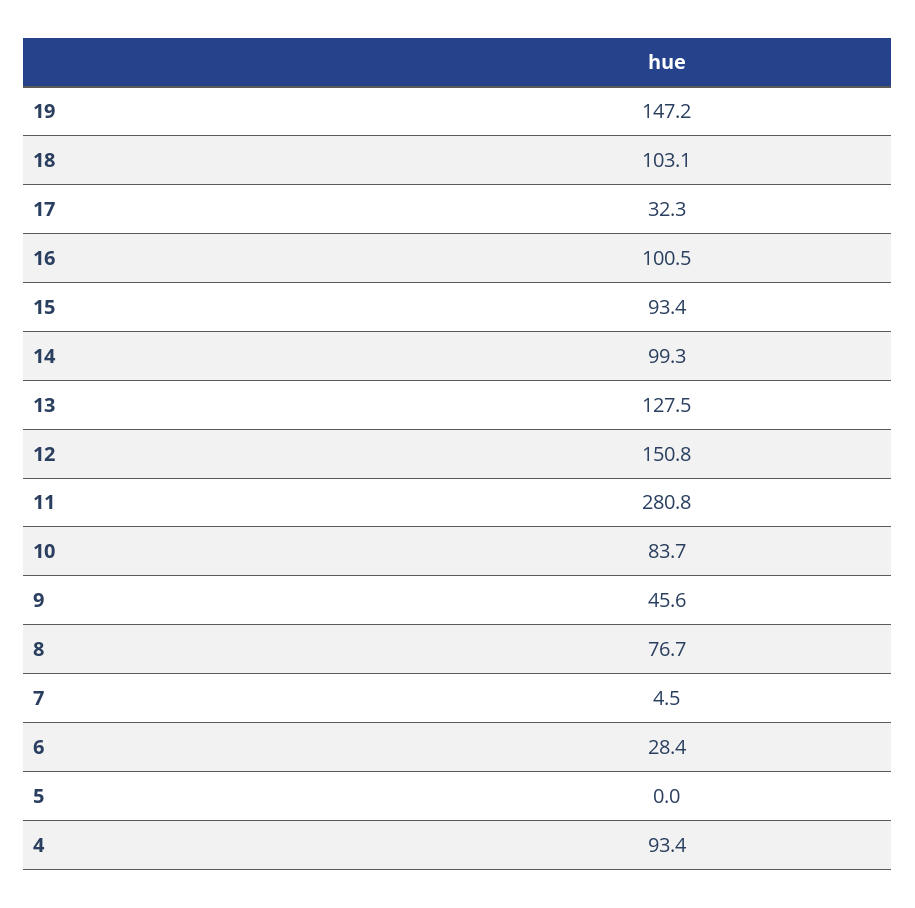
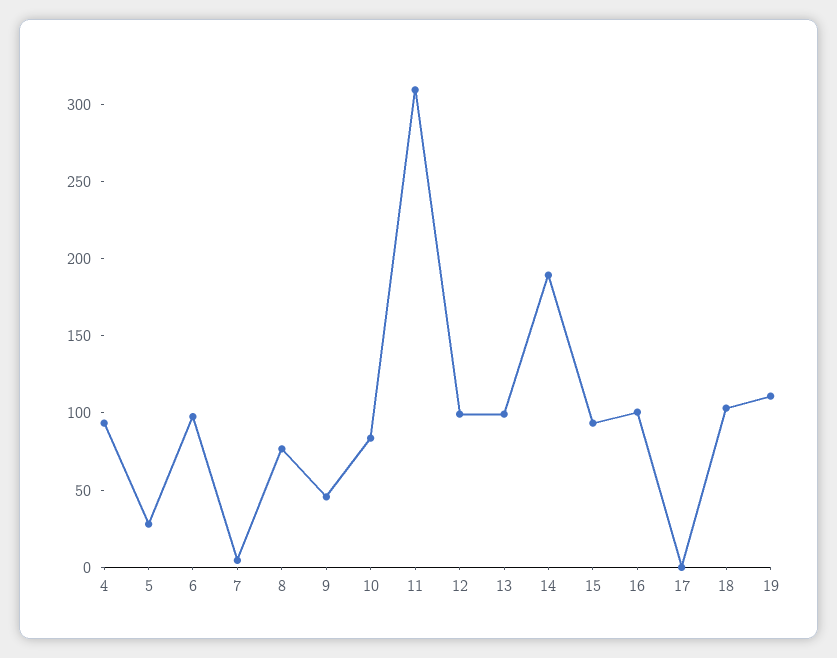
  {
-   "19": 147.2,
+   "19": 110,
    "18": 103.1,
-   "17": 32.3,
+   "17": 0,
    "16": 100.5,
    "15": 93.4,
-   "14": 99.3,
+   "14": 190,
-   "13": 127.5,
+   "13": 100,
-   "12": 150.8,
+   "12": 100,
-   "11": 280.8,
+   "11": 310,
    "10": 83.7,
    "9": 45.6,
    "8": 76.7,
    "7": 4.5,
-   "6": 28.4,
+   "6": 100,
-   "5": 0,
+   "5": 30,
    "4": 93.4
  }

